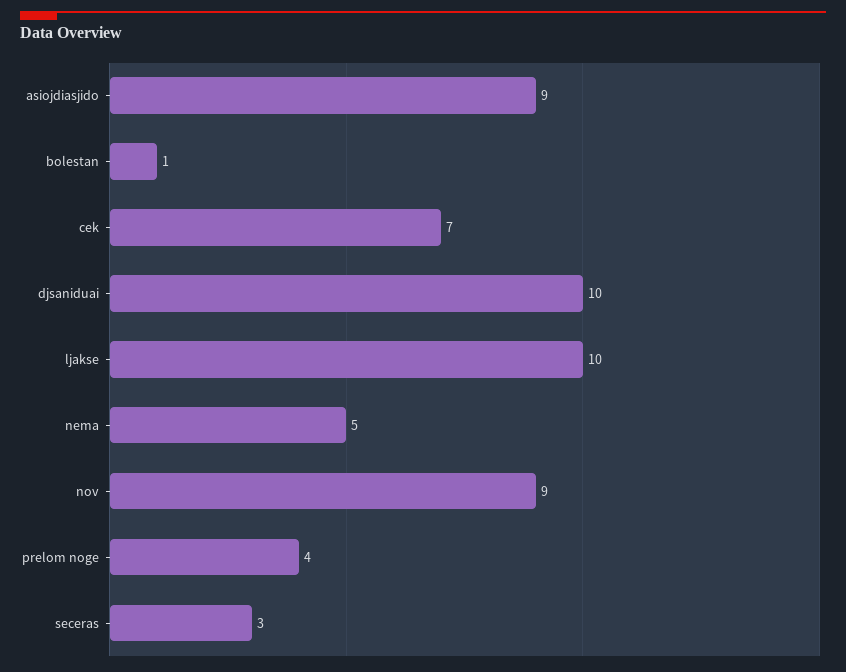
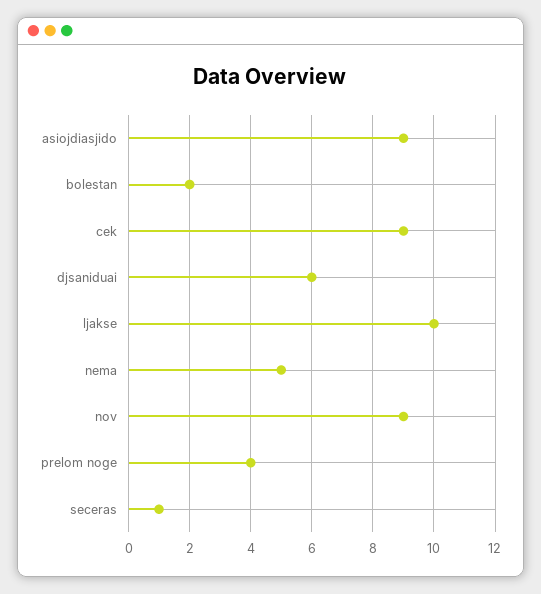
  {
    "asiojdiasjido": 9,
-   "bolestan": 1,
+   "bolestan": 2,
-   "cek": 7,
+   "cek": 9,
-   "djsaniduai": 10,
+   "djsaniduai": 6,
    "ljakse": 10,
    "nema": 5,
    "nov": 9,
    "prelom noge": 4,
-   "seceras": 3
+   "seceras": 1
  }

